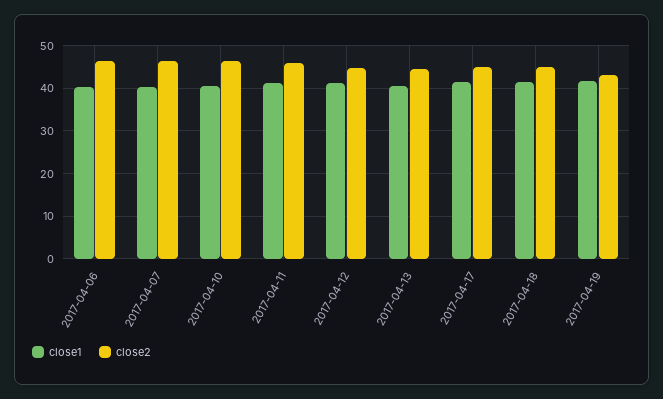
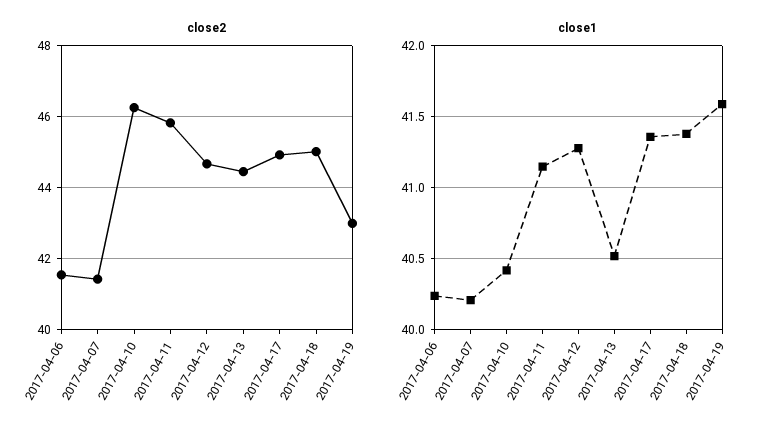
  {
    "close1": {
      "2017-04-06": 40.25,
      "2017-04-07": 40.2,
      "2017-04-10": 40.4,
      "2017-04-11": 41.15,
      "2017-04-12": 41.3,
      "2017-04-13": 40.5,
      "2017-04-17": 41.35,
      "2017-04-18": 41.4,
      "2017-04-19": 41.6
    },
    "close2": {
-     "2017-04-06": 46,
+     "2017-04-06": 41.6,
-     "2017-04-07": 46,
+     "2017-04-07": 41.4,
      "2017-04-10": 46.2,
      "2017-04-11": 45.8,
      "2017-04-12": 44.6,
      "2017-04-13": 44.4,
      "2017-04-17": 45,
      "2017-04-18": 45,
      "2017-04-19": 43
    }
  }

